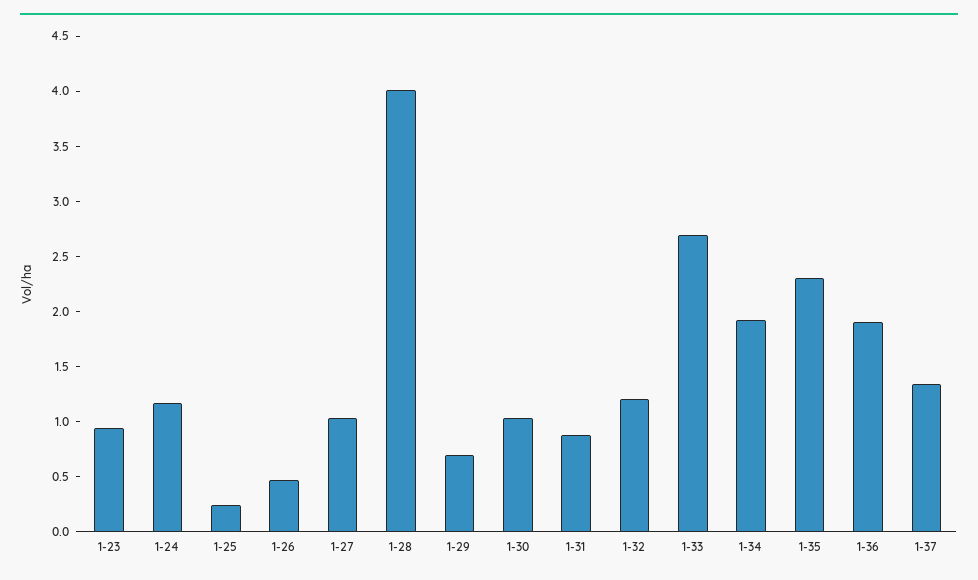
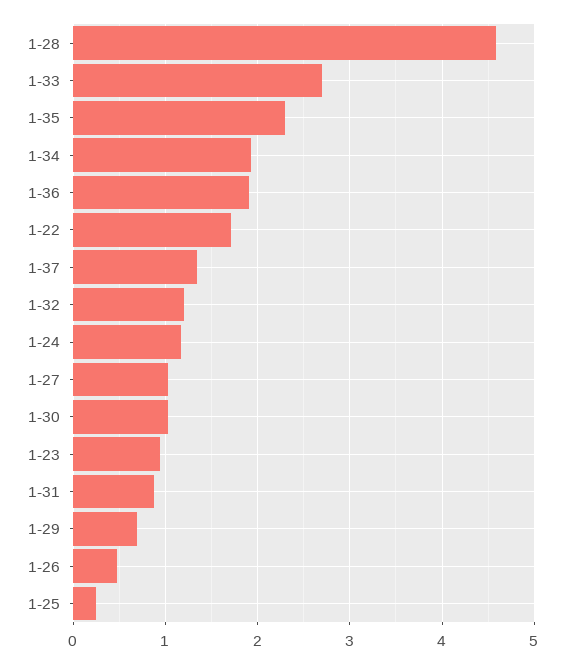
  {
    "1-23": 0.9,
    "1-24": 1.2,
    "1-25": 0.2,
    "1-26": 0.5,
    "1-27": 1,
-   "1-28": 4,
+   "1-28": 4.6,
    "1-29": 0.7,
    "1-30": 1,
    "1-31": 0.9,
    "1-32": 1.2,
    "1-33": 2.7,
    "1-34": 1.9,
    "1-35": 2.3,
    "1-36": 1.9,
-   "1-37": 1.3
+   "1-37": 1.3,
+   "1-22": 1.7
  }

